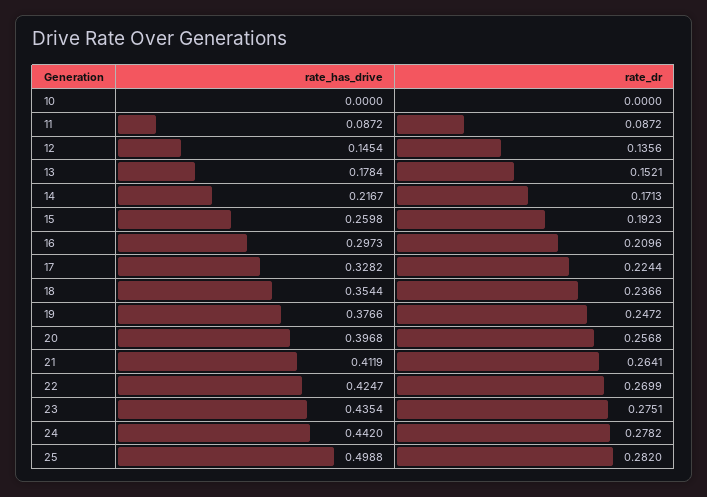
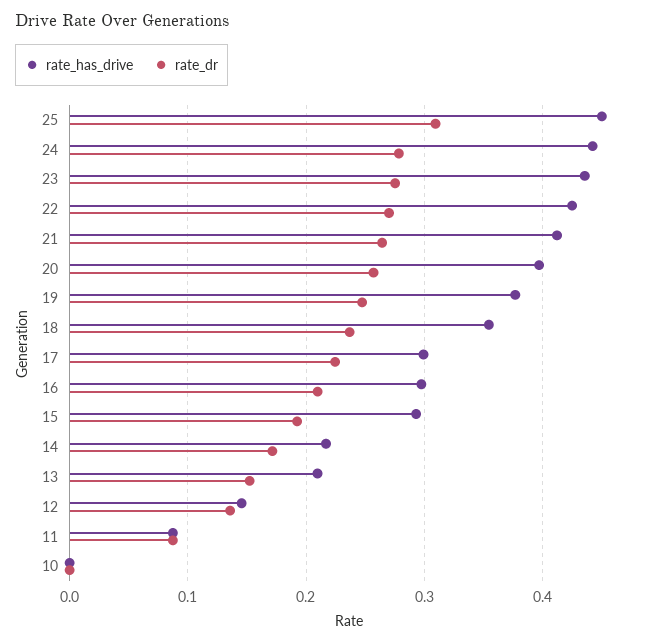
  {
    "rate_has_drive": {
      "10": 0,
      "11": 0.0872,
      "12": 0.1454,
-     "13": 0.1784,
+     "13": 0.21,
      "14": 0.2167,
-     "15": 0.2598,
+     "15": 0.29,
      "16": 0.2973,
-     "17": 0.3282,
+     "17": 0.3,
      "18": 0.3544,
      "19": 0.3766,
      "20": 0.3968,
      "21": 0.4119,
      "22": 0.4247,
      "23": 0.4354,
      "24": 0.442,
-     "25": 0.4988
+     "25": 0.45
    },
    "rate_dr": {
      "10": 0,
      "11": 0.0872,
      "12": 0.1356,
      "13": 0.1521,
      "14": 0.1713,
      "15": 0.1923,
      "16": 0.2096,
      "17": 0.2244,
      "18": 0.2366,
      "19": 0.2472,
      "20": 0.2568,
      "21": 0.2641,
      "22": 0.2699,
      "23": 0.2751,
      "24": 0.2782,
-     "25": 0.282
+     "25": 0.31
    }
  }

